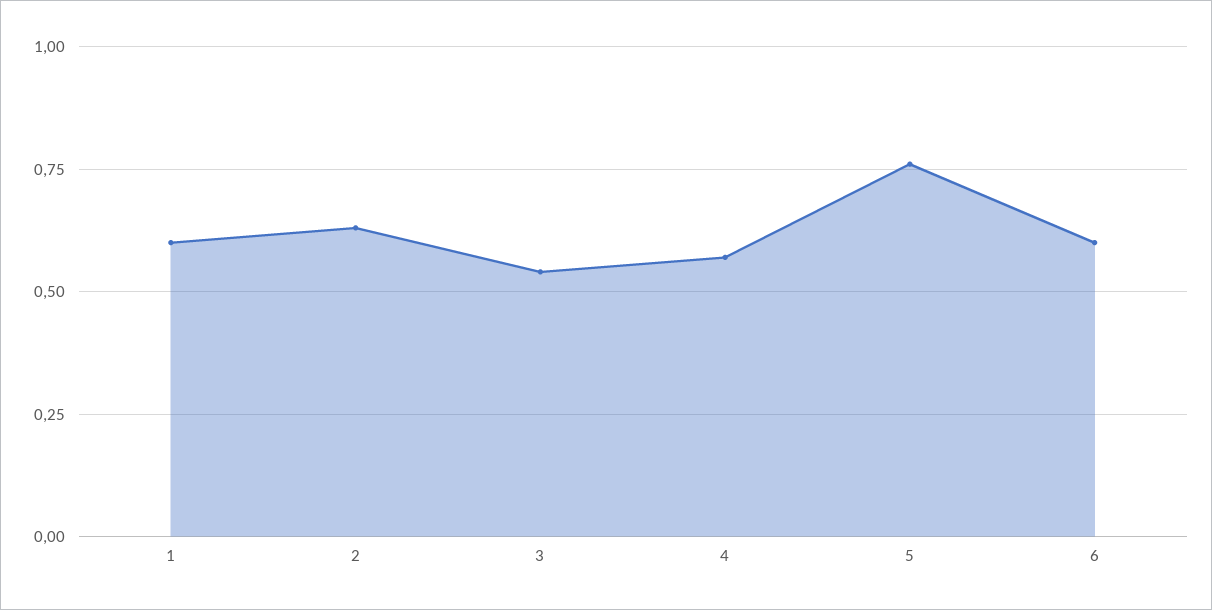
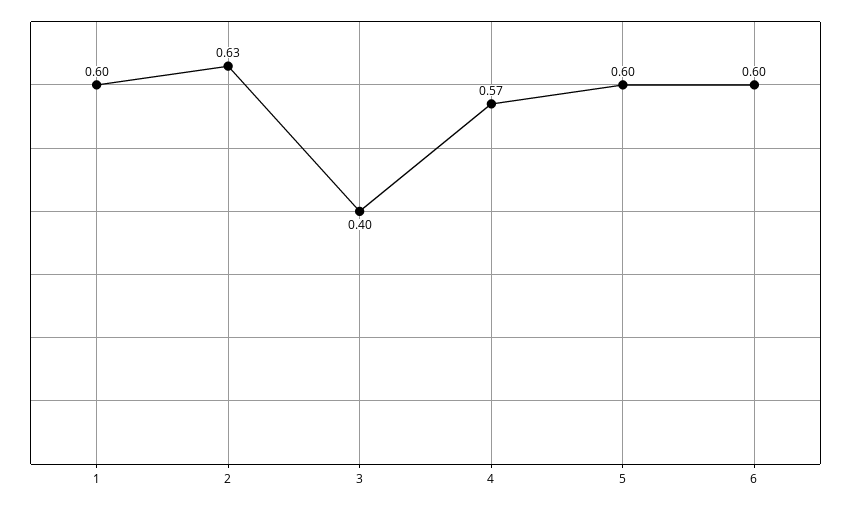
  {
    "1": 0.6,
    "2": 0.63,
-   "3": 0.55,
+   "3": 0.4,
    "4": 0.57,
-   "5": 0.75,
+   "5": 0.6,
    "6": 0.6
  }

